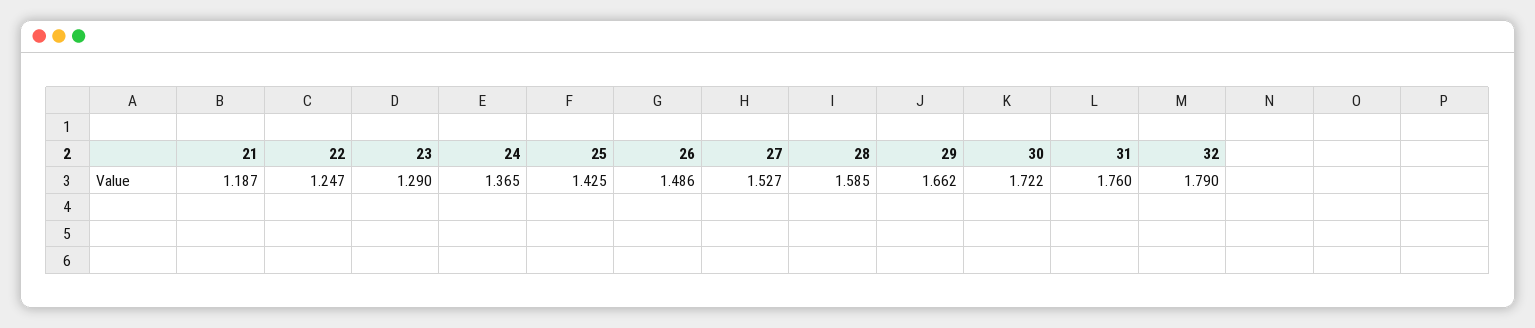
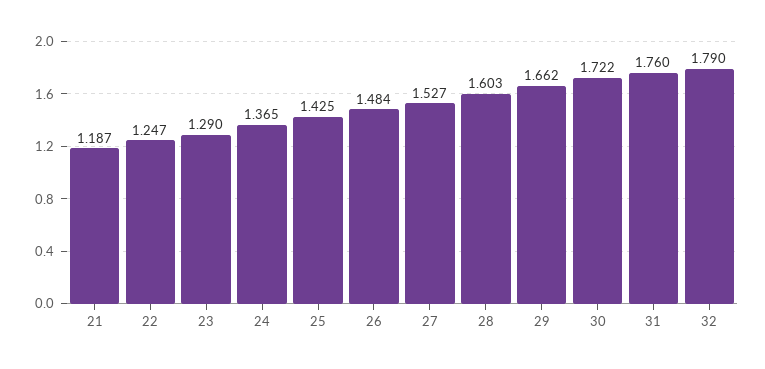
  {
    "21": 1.187,
    "22": 1.247,
    "23": 1.29,
    "24": 1.365,
    "25": 1.425,
-   "26": 1.486,
+   "26": 1.484,
    "27": 1.527,
-   "28": 1.585,
+   "28": 1.603,
    "29": 1.662,
    "30": 1.722,
    "31": 1.76,
    "32": 1.79
  }

